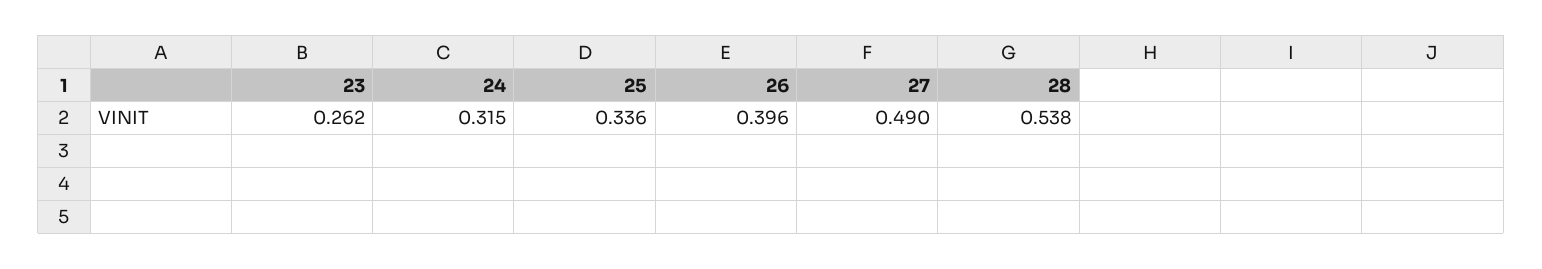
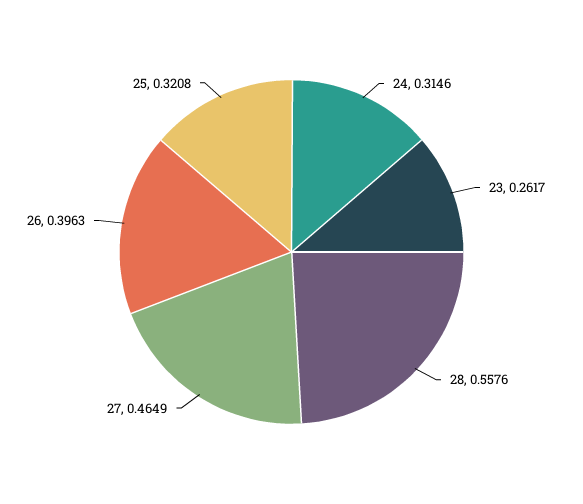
  {
    "23": 0.2617,
    "24": 0.3146,
-   "25": 0.336,
+   "25": 0.3208,
    "26": 0.3963,
-   "27": 0.49,
+   "27": 0.4649,
-   "28": 0.538
+   "28": 0.5576
  }

